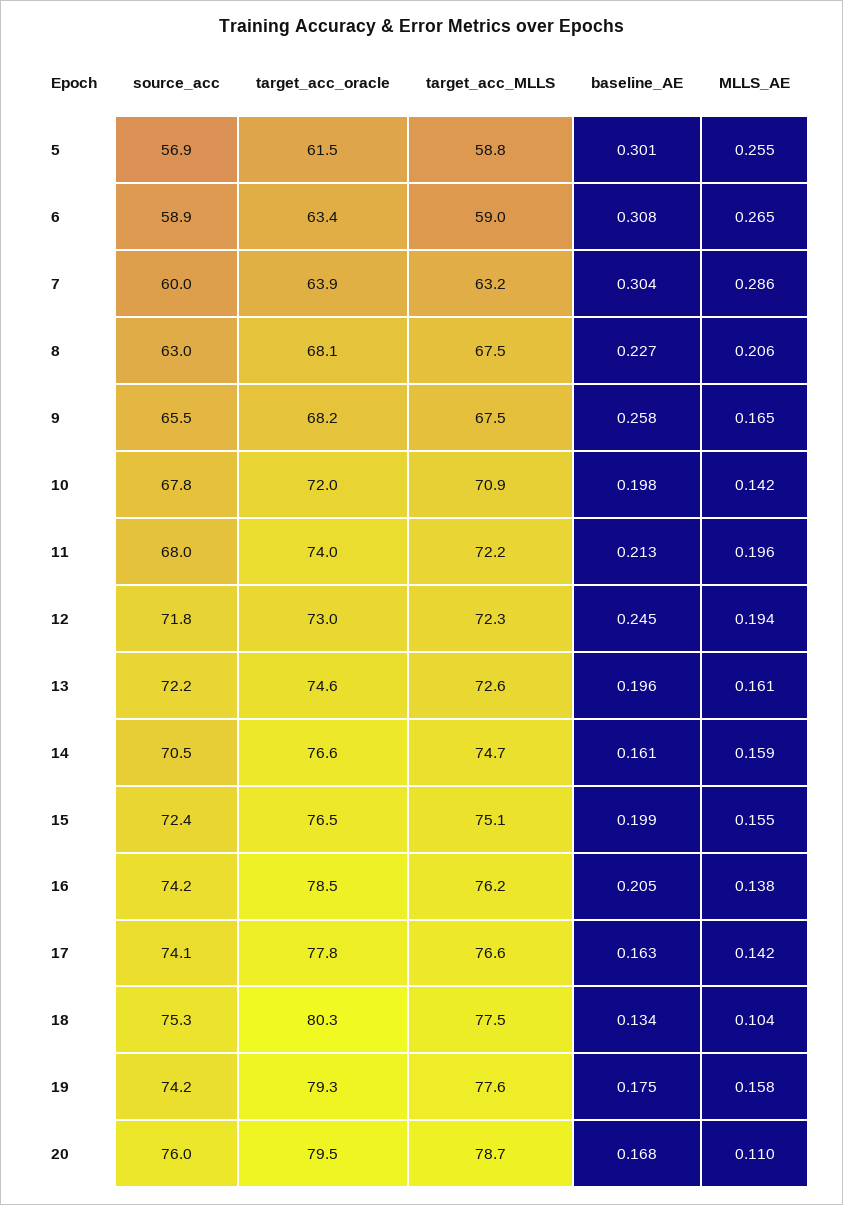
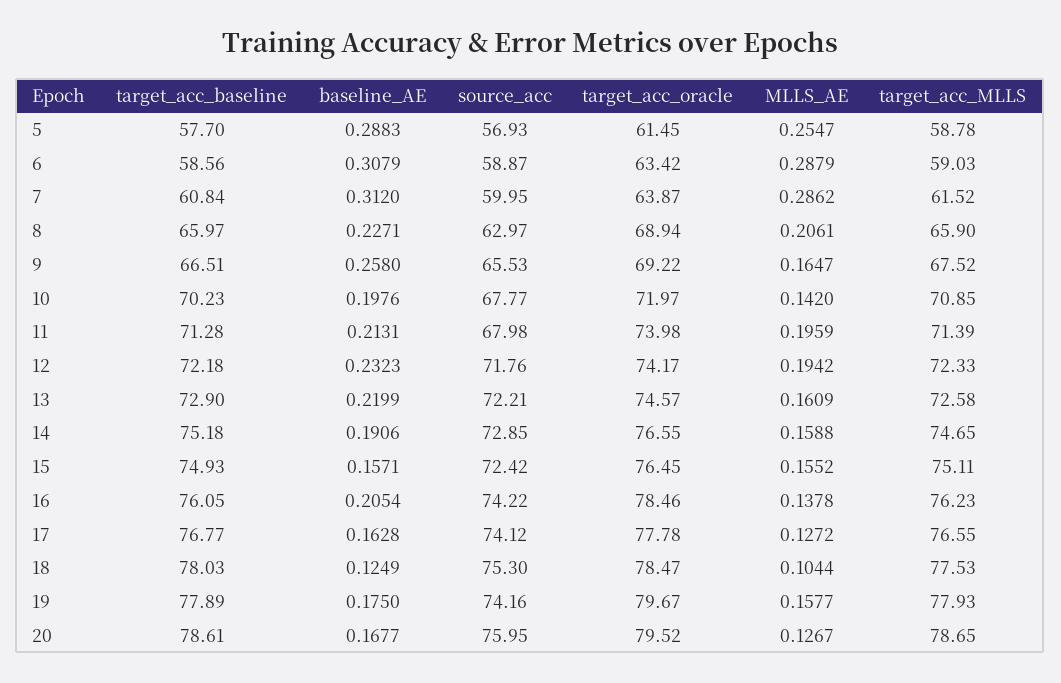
  {
    "source_acc": {
      "5": 56.93,
      "6": 58.87,
      "7": 59.95,
      "8": 62.97,
      "9": 65.53,
      "10": 67.77,
      "11": 67.98,
      "12": 71.76,
      "13": 72.21,
-     "14": 70.5,
+     "14": 72.85,
      "15": 72.42,
      "16": 74.22,
      "17": 74.12,
      "18": 75.3,
      "19": 74.16,
      "20": 75.95
    },
    "target_acc_oracle": {
      "5": 61.45,
      "6": 63.42,
      "7": 63.87,
-     "8": 68.1,
+     "8": 68.94,
-     "9": 68.2,
+     "9": 69.22,
      "10": 71.97,
      "11": 73.98,
-     "12": 73,
+     "12": 74.17,
      "13": 74.57,
      "14": 76.55,
      "15": 76.45,
      "16": 78.46,
      "17": 77.78,
-     "18": 80.3,
+     "18": 78.47,
-     "19": 79.3,
+     "19": 79.67,
      "20": 79.52
    },
    "target_acc_MLLS": {
      "5": 58.78,
      "6": 59.03,
-     "7": 63.2,
+     "7": 61.52,
-     "8": 67.5,
+     "8": 65.9,
      "9": 67.52,
      "10": 70.85,
-     "11": 72.2,
+     "11": 71.39,
      "12": 72.33,
      "13": 72.58,
      "14": 74.65,
      "15": 75.11,
      "16": 76.23,
      "17": 76.55,
      "18": 77.53,
-     "19": 77.6,
+     "19": 77.93,
      "20": 78.65
    },
    "baseline_AE": {
-     "5": 0.301,
+     "5": 0.2883,
      "6": 0.3079,
-     "7": 0.304,
+     "7": 0.312,
      "8": 0.2271,
      "9": 0.258,
      "10": 0.1976,
      "11": 0.2131,
-     "12": 0.245,
+     "12": 0.2323,
-     "13": 0.196,
+     "13": 0.2199,
-     "14": 0.161,
+     "14": 0.1906,
-     "15": 0.199,
+     "15": 0.1571,
      "16": 0.2054,
      "17": 0.1628,
-     "18": 0.134,
+     "18": 0.1249,
      "19": 0.175,
      "20": 0.1677
    },
    "MLLS_AE": {
      "5": 0.2547,
-     "6": 0.265,
+     "6": 0.2879,
      "7": 0.2862,
      "8": 0.2061,
      "9": 0.1647,
      "10": 0.142,
      "11": 0.1959,
      "12": 0.1942,
      "13": 0.1609,
      "14": 0.1588,
      "15": 0.1552,
      "16": 0.1378,
-     "17": 0.142,
+     "17": 0.1272,
      "18": 0.1044,
      "19": 0.1577,
-     "20": 0.11
+     "20": 0.1267
-   }
+   },
+   "target_acc_baseline": {
+     "5": 57.7,
+     "6": 58.56,
+     "7": 60.84,
+     "8": 65.97,
+     "9": 66.51,
+     "10": 70.23,
+     "11": 71.28,
+     "12": 72.18,
+     "13": 72.9,
+     "14": 75.18,
+     "15": 74.93,
+     "16": 76.05,
+     "17": 76.77,
+     "18": 78.03,
+     "19": 77.89,
+     "20": 78.61
+   }
  }

